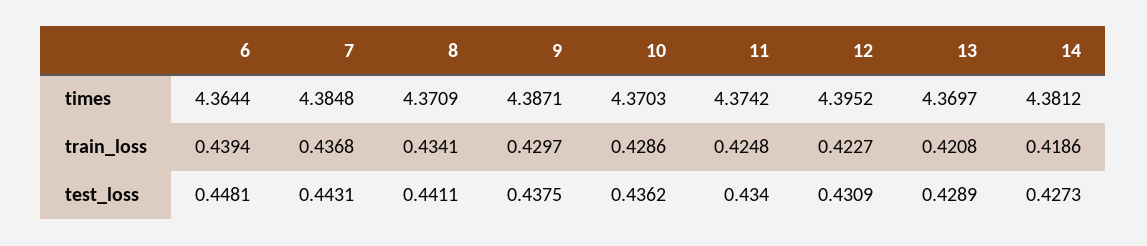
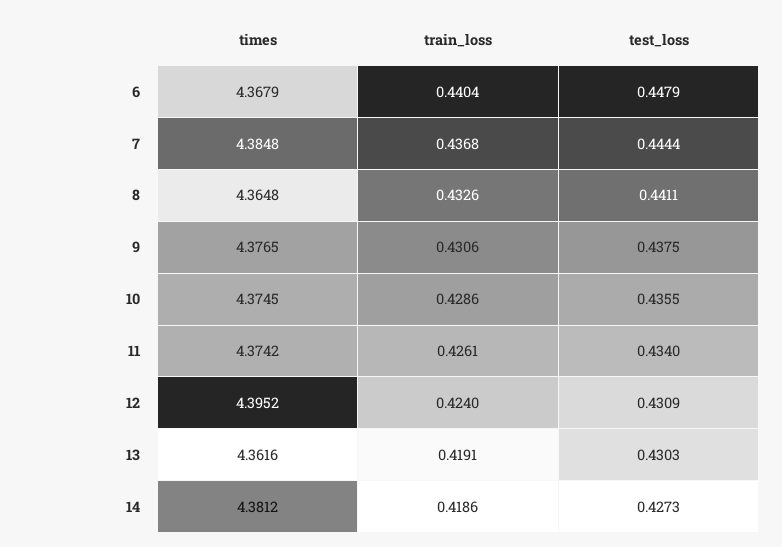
  {
    "6": {
-     "times": 4.3644,
+     "times": 4.3679,
-     "train_loss": 0.4394,
+     "train_loss": 0.4404,
-     "test_loss": 0.4481
+     "test_loss": 0.4479
    },
    "7": {
      "times": 4.3848,
      "train_loss": 0.4368,
-     "test_loss": 0.4431
+     "test_loss": 0.4444
    },
    "8": {
-     "times": 4.3709,
+     "times": 4.3648,
-     "train_loss": 0.4341,
+     "train_loss": 0.4326,
      "test_loss": 0.4411
    },
    "9": {
-     "times": 4.3871,
+     "times": 4.3765,
-     "train_loss": 0.4297,
+     "train_loss": 0.4306,
      "test_loss": 0.4375
    },
    "10": {
-     "times": 4.3703,
+     "times": 4.3745,
      "train_loss": 0.4286,
-     "test_loss": 0.4362
+     "test_loss": 0.4355
    },
    "11": {
      "times": 4.3742,
-     "train_loss": 0.4248,
+     "train_loss": 0.4261,
      "test_loss": 0.434
    },
    "12": {
      "times": 4.3952,
-     "train_loss": 0.4227,
+     "train_loss": 0.424,
      "test_loss": 0.4309
    },
    "13": {
-     "times": 4.3697,
+     "times": 4.3616,
-     "train_loss": 0.4208,
+     "train_loss": 0.4191,
-     "test_loss": 0.4289
+     "test_loss": 0.4303
    },
    "14": {
      "times": 4.3812,
      "train_loss": 0.4186,
      "test_loss": 0.4273
    }
  }

